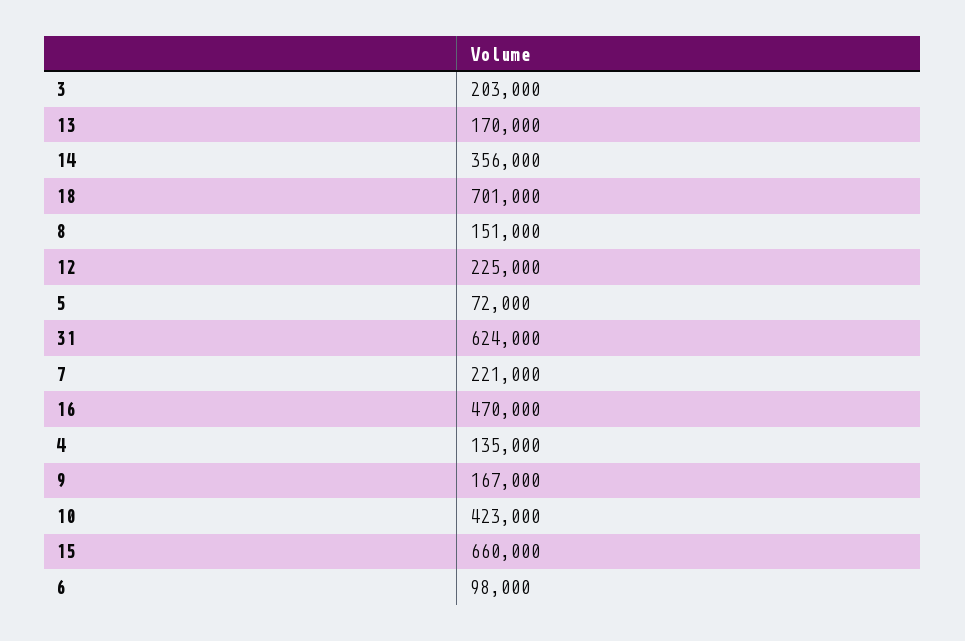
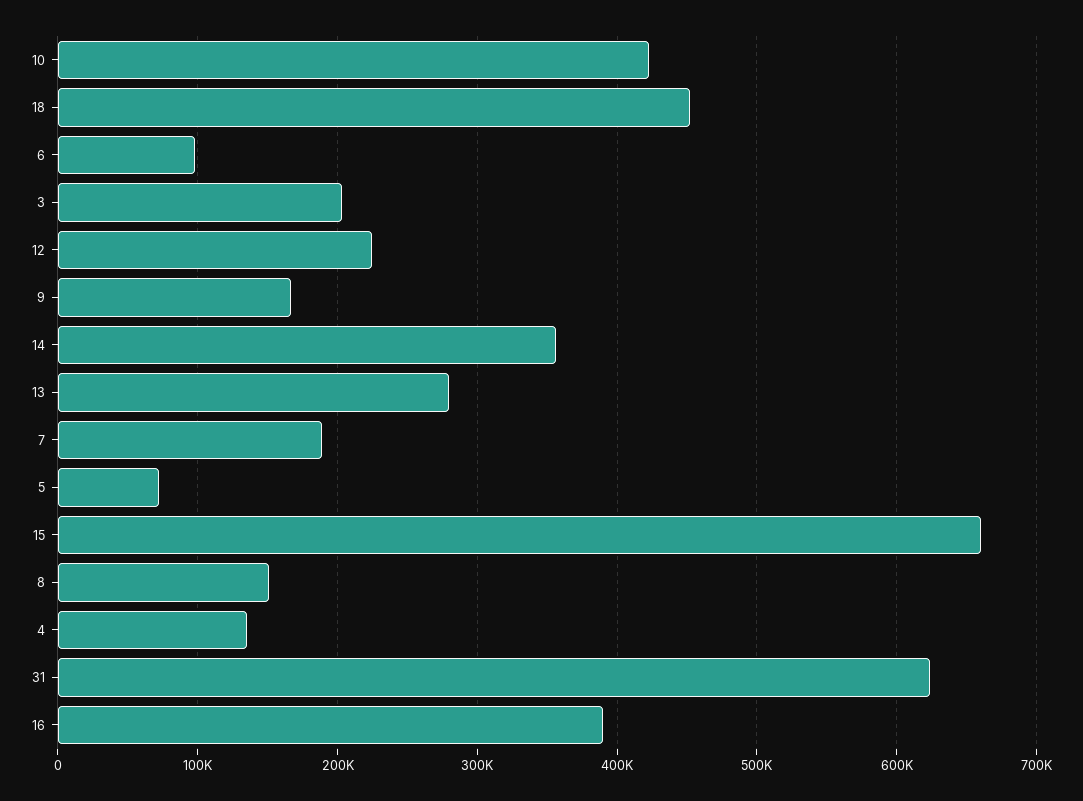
  {
    "3": 203000,
-   "13": 170000,
+   "13": 280000,
    "14": 356000,
-   "18": 701000,
+   "18": 450000,
    "8": 151000,
    "12": 225000,
    "5": 72000,
    "31": 624000,
-   "7": 221000,
+   "7": 190000,
-   "16": 470000,
+   "16": 390000,
    "4": 135000,
    "9": 167000,
    "10": 423000,
    "15": 660000,
    "6": 98000
  }

